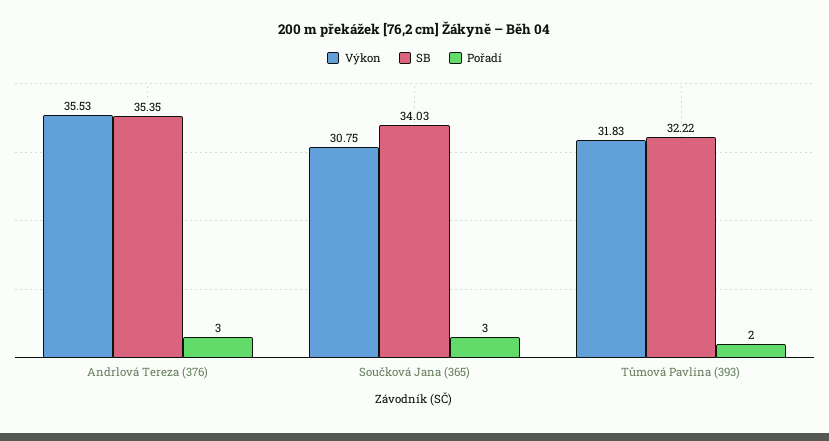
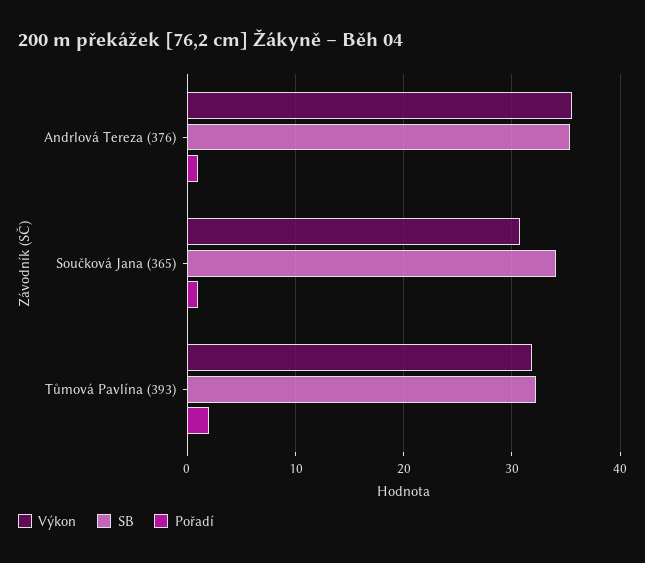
  {
    "Výkon": {
      "Andrlová Tereza (376)": 35.53,
      "Součková Jana (365)": 30.75,
      "Tůmová Pavlína (393)": 31.83
    },
    "SB": {
      "Andrlová Tereza (376)": 35.35,
      "Součková Jana (365)": 34.03,
      "Tůmová Pavlína (393)": 32.22
    },
    "Pořadí": {
-     "Andrlová Tereza (376)": 3,
+     "Andrlová Tereza (376)": 1,
-     "Součková Jana (365)": 3,
+     "Součková Jana (365)": 1,
      "Tůmová Pavlína (393)": 2
    }
  }

